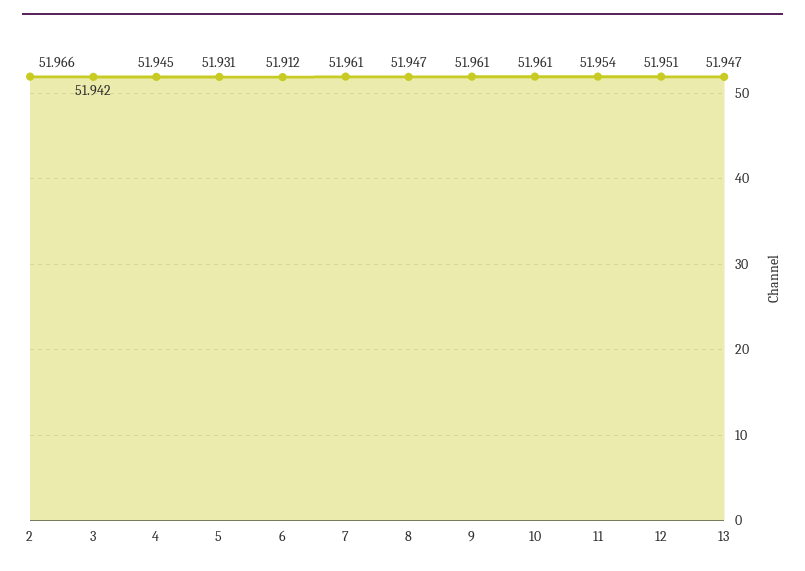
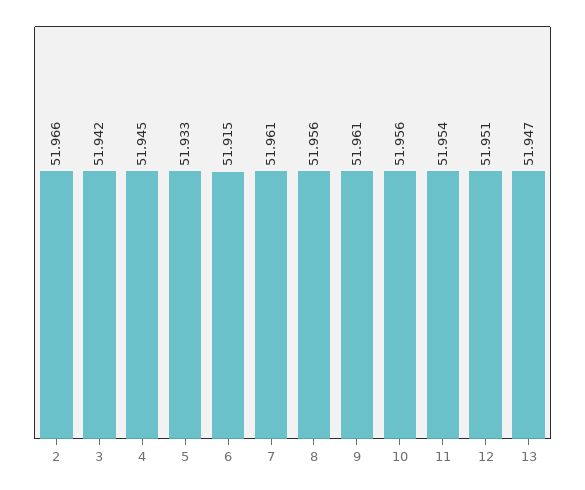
  {
    "2": 51.966,
    "3": 51.942,
    "4": 51.945,
-   "5": 51.931,
+   "5": 51.933,
-   "6": 51.912,
+   "6": 51.915,
    "7": 51.961,
-   "8": 51.947,
+   "8": 51.956,
    "9": 51.961,
-   "10": 51.961,
+   "10": 51.956,
    "11": 51.954,
    "12": 51.951,
    "13": 51.947
  }

